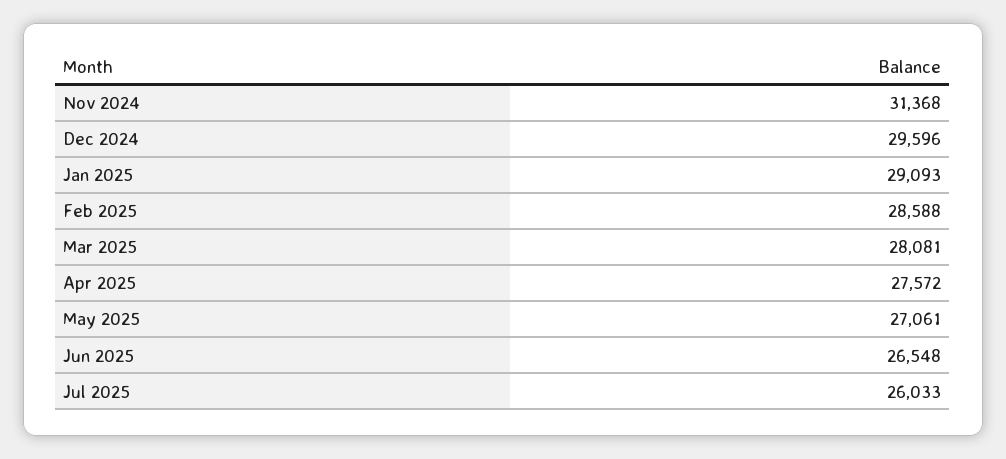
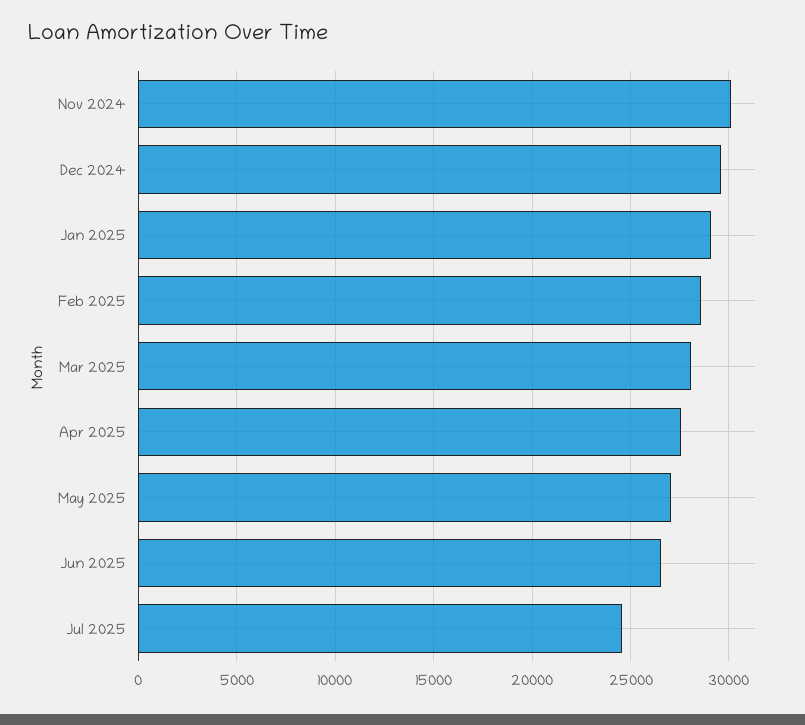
  {
-   "Nov 2024": 31368,
+   "Nov 2024": 30000,
    "Dec 2024": 29596,
    "Jan 2025": 29093,
    "Feb 2025": 28588,
    "Mar 2025": 28081,
    "Apr 2025": 27572,
    "May 2025": 27061,
    "Jun 2025": 26548,
-   "Jul 2025": 26033
+   "Jul 2025": 24500
  }

